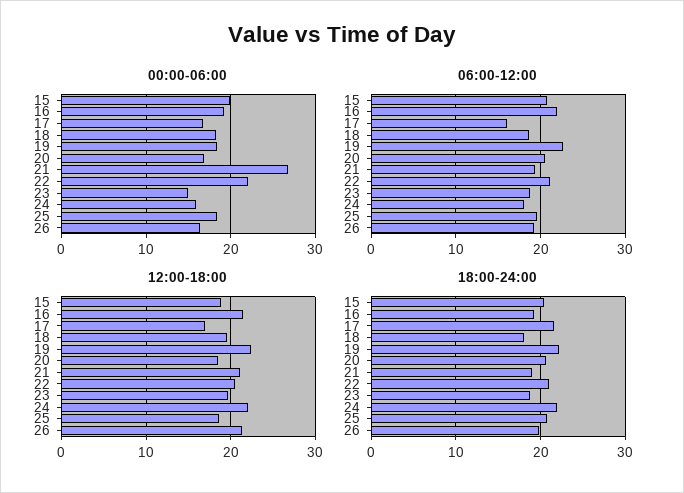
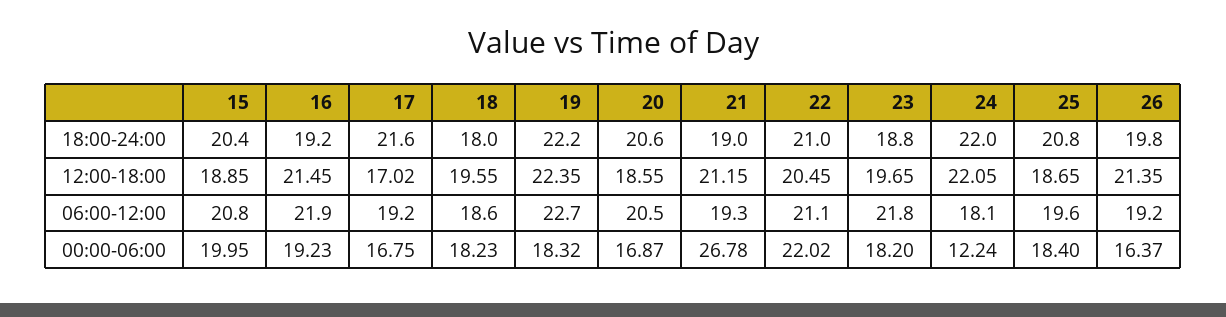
  {
    "00:00-06:00": {
      "15": 19.95,
      "16": 19.23,
      "17": 16.75,
      "18": 18.23,
      "19": 18.32,
      "20": 16.87,
      "21": 26.78,
      "22": 22.02,
-     "23": 15,
+     "23": 18.2,
-     "24": 16,
+     "24": 12.24,
      "25": 18.4,
      "26": 16.37
    },
    "06:00-12:00": {
      "15": 20.8,
      "16": 21.9,
-     "17": 16,
+     "17": 19.2,
      "18": 18.6,
      "19": 22.7,
      "20": 20.5,
      "21": 19.3,
      "22": 21.1,
-     "23": 19,
+     "23": 21.8,
      "24": 18.1,
      "25": 19.6,
      "26": 19.2
    },
    "12:00-18:00": {
      "15": 18.85,
      "16": 21.45,
      "17": 17.02,
      "18": 19.55,
      "19": 22.35,
      "20": 18.55,
      "21": 21.15,
      "22": 20.45,
      "23": 19.65,
      "24": 22.05,
      "25": 18.65,
      "26": 21.35
    },
    "18:00-24:00": {
      "15": 20.4,
      "16": 19.2,
      "17": 21.6,
      "18": 18,
      "19": 22.2,
      "20": 20.6,
      "21": 19,
      "22": 21,
      "23": 18.8,
      "24": 22,
      "25": 20.8,
      "26": 19.8
    }
  }

